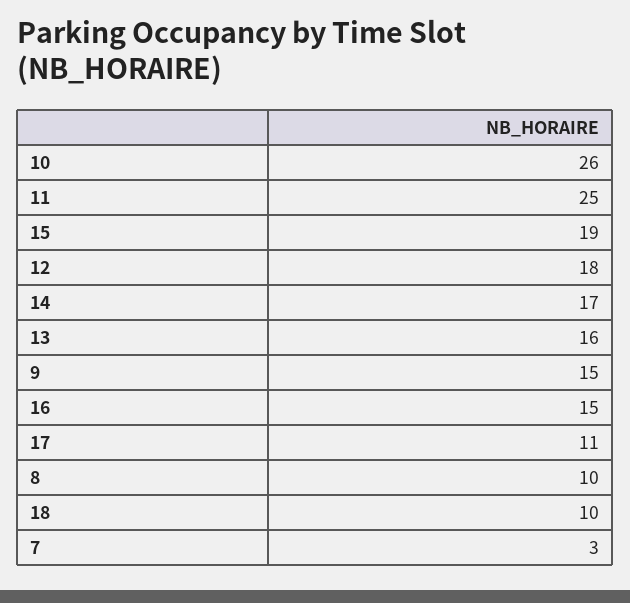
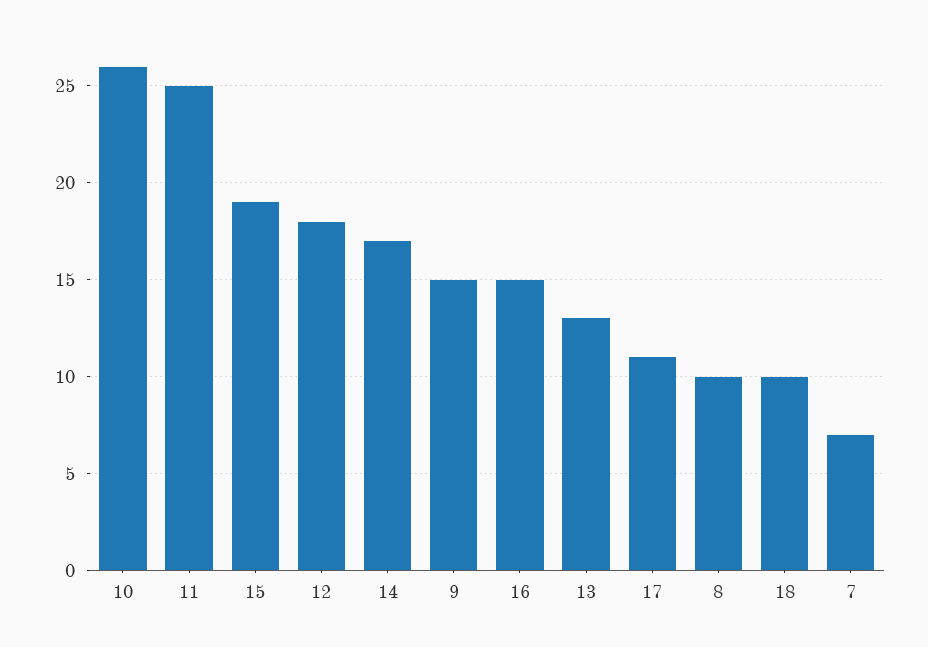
  {
    "10": 26,
    "11": 25,
    "15": 19,
    "12": 18,
    "14": 17,
-   "13": 16,
+   "13": 13,
    "9": 15,
    "16": 15,
    "17": 11,
    "8": 10,
    "18": 10,
-   "7": 3
+   "7": 7
  }

